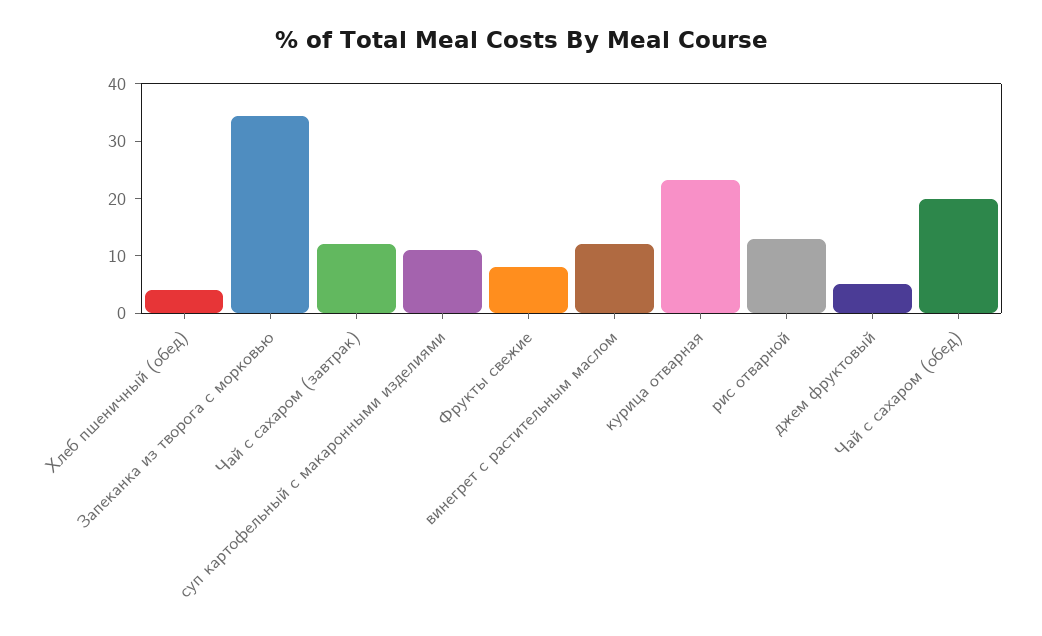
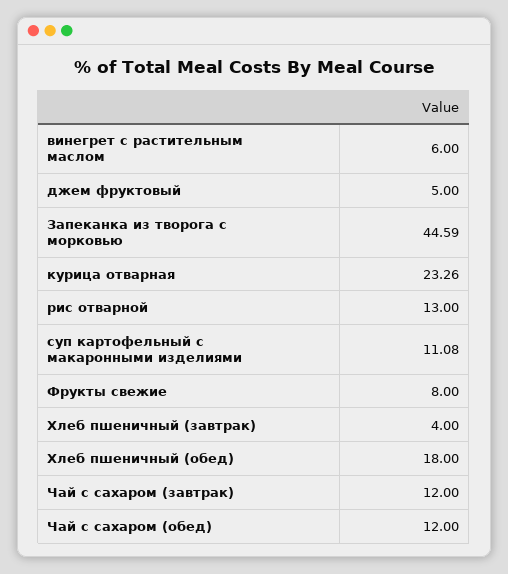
  {
-   "Хлеб пшеничный (обед)": 4,
+   "Хлеб пшеничный (обед)": 18,
-   "Запеканка из творога с морковью": 34,
+   "Запеканка из творога с морковью": 44.59,
    "Чай с сахаром (завтрак)": 12,
    "суп картофельный с макаронными изделиями": 11.08,
    "Фрукты свежие": 8,
-   "винегрет с растительным маслом": 12,
+   "винегрет с растительным маслом": 6,
    "курица отварная": 23.26,
    "рис отварной": 13,
    "джем фруктовый": 5,
-   "Чай с сахаром (обед)": 20
+   "Чай с сахаром (обед)": 12,
+   "Хлеб пшеничный (завтрак)": 4
  }

